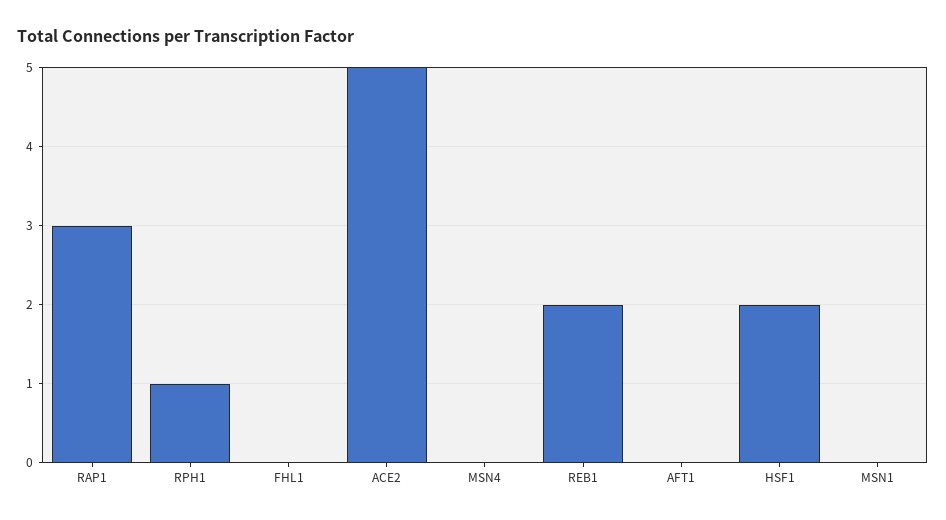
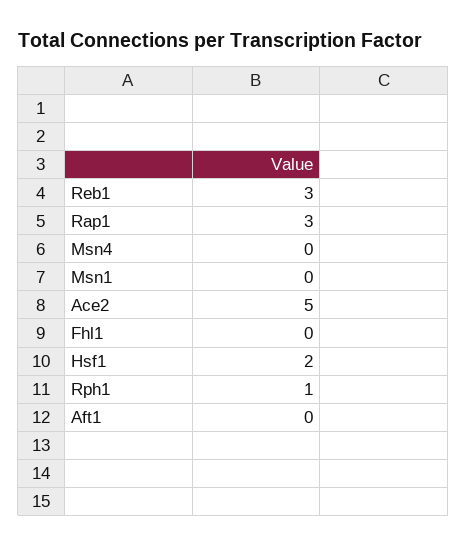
  {
    "RAP1": 3,
    "RPH1": 1,
    "FHL1": 0,
    "ACE2": 5,
    "MSN4": 0,
-   "REB1": 2,
+   "REB1": 3,
    "AFT1": 0,
    "HSF1": 2,
    "MSN1": 0
  }

